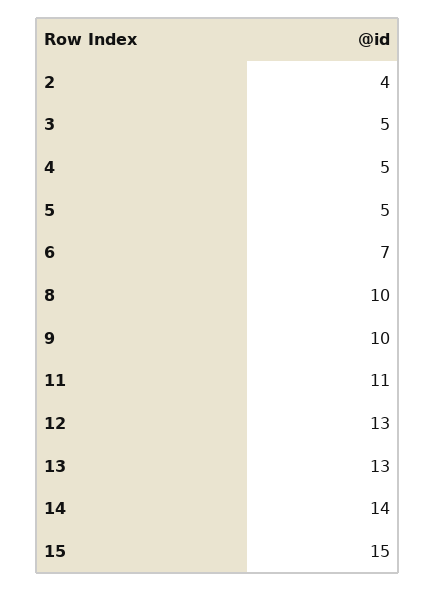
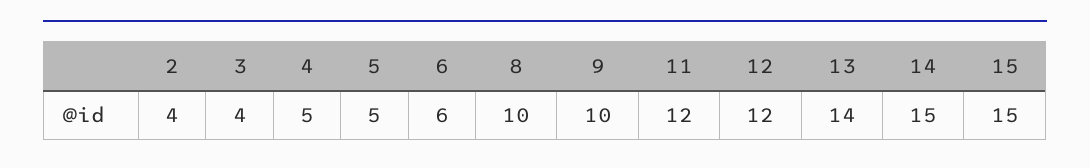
  {
    "2": 4,
-   "3": 5,
+   "3": 4,
    "4": 5,
    "5": 5,
-   "6": 7,
+   "6": 6,
    "8": 10,
    "9": 10,
-   "11": 11,
+   "11": 12,
-   "12": 13,
+   "12": 12,
-   "13": 13,
+   "13": 14,
-   "14": 14,
+   "14": 15,
    "15": 15
  }

